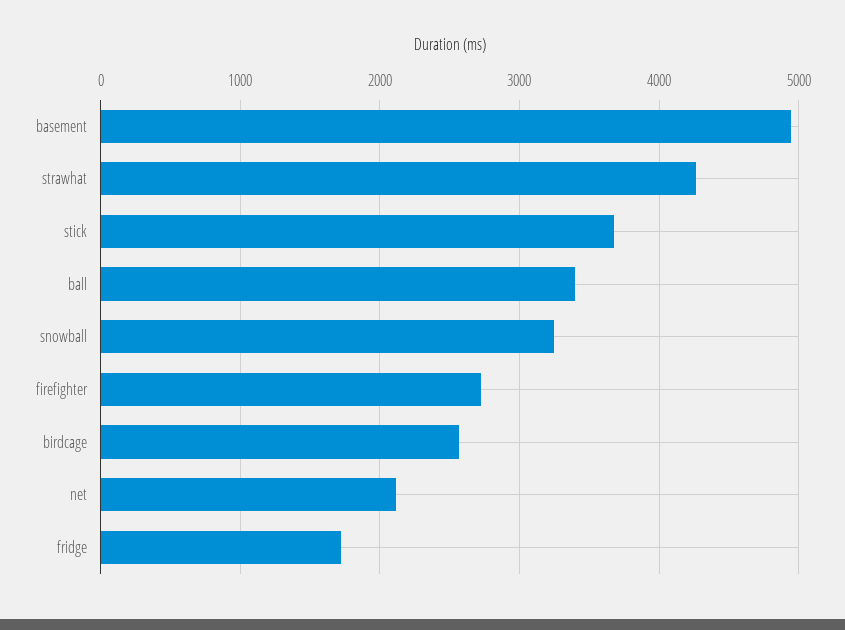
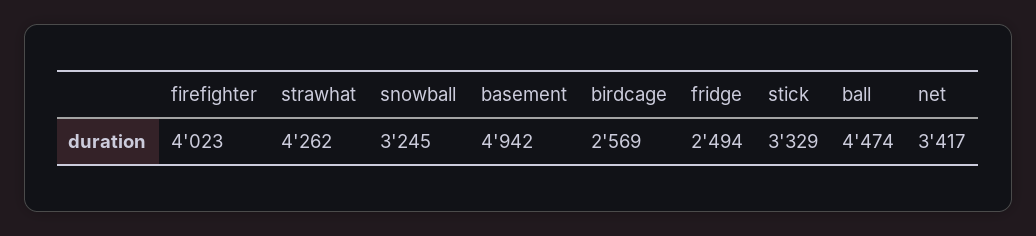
  {
    "basement": 4942,
    "strawhat": 4262,
-   "stick": 3700,
+   "stick": 3329,
-   "ball": 3400,
+   "ball": 4474,
    "snowball": 3245,
-   "firefighter": 2700,
+   "firefighter": 4023,
    "birdcage": 2569,
-   "net": 2100,
+   "net": 3417,
-   "fridge": 1700
+   "fridge": 2494
  }

